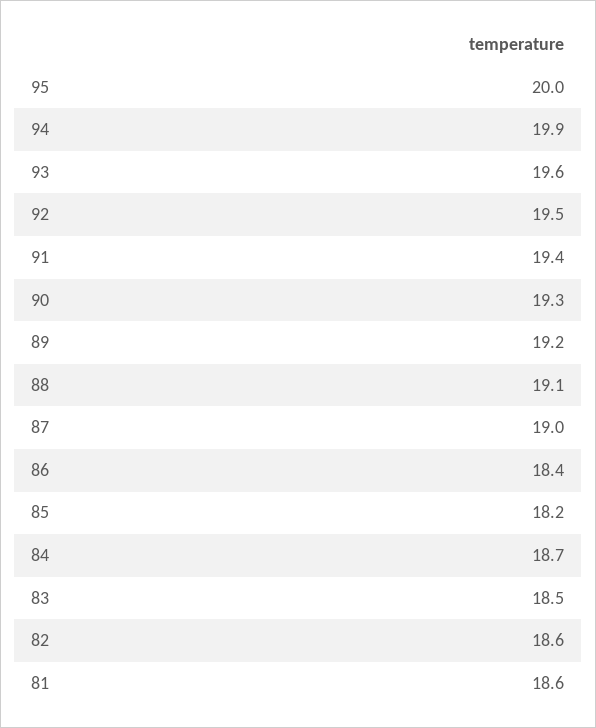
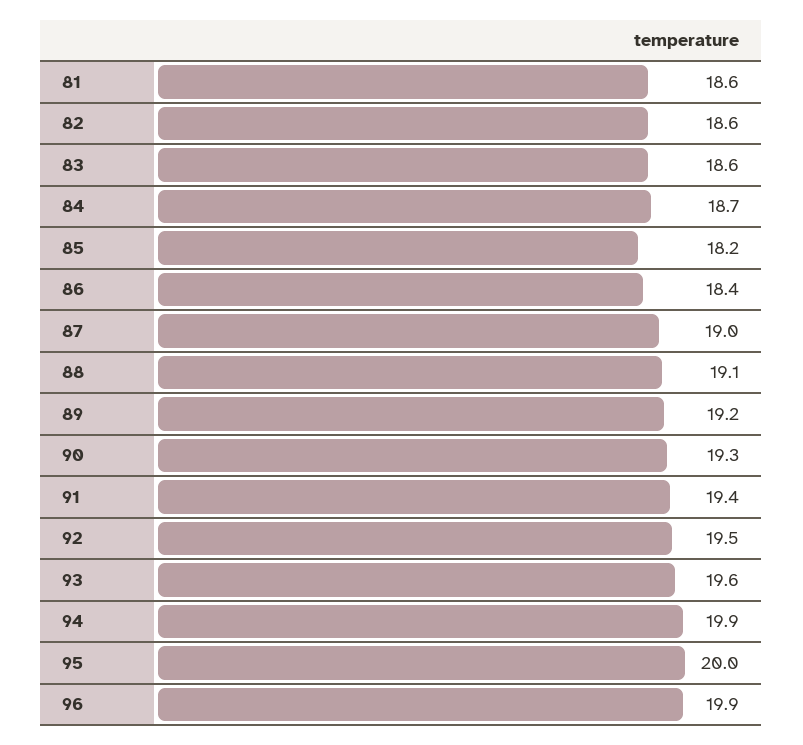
  {
    "95": 20,
    "94": 19.9,
    "93": 19.6,
    "92": 19.5,
    "91": 19.4,
    "90": 19.3,
    "89": 19.2,
    "88": 19.1,
    "87": 19,
    "86": 18.4,
    "85": 18.2,
    "84": 18.7,
-   "83": 18.5,
+   "83": 18.6,
    "82": 18.6,
-   "81": 18.6
+   "81": 18.6,
+   "96": 19.9
  }

